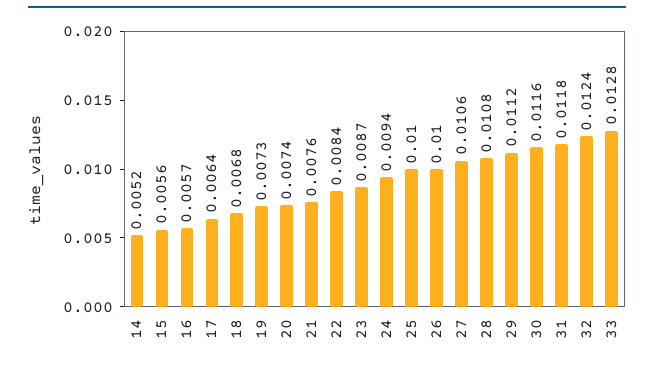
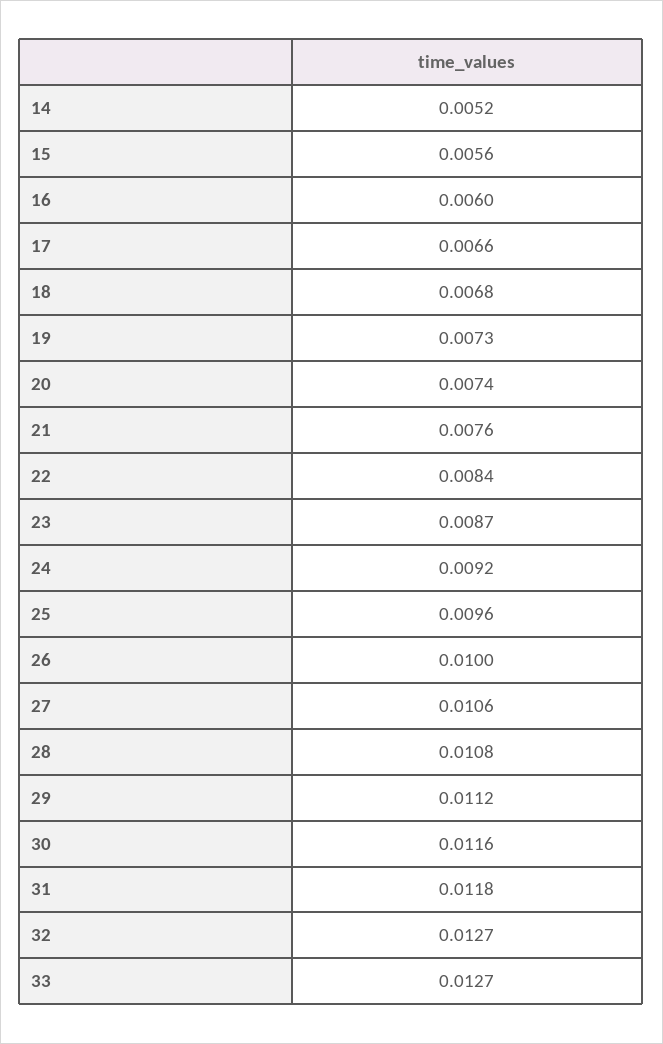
  {
    "14": 0.0052,
    "15": 0.0056,
-   "16": 0.0057,
+   "16": 0.006,
-   "17": 0.0064,
+   "17": 0.0066,
    "18": 0.0068,
    "19": 0.0073,
    "20": 0.0074,
    "21": 0.0076,
    "22": 0.0084,
    "23": 0.0087,
-   "24": 0.0094,
+   "24": 0.0092,
-   "25": 0.01,
+   "25": 0.0096,
    "26": 0.01,
    "27": 0.0106,
    "28": 0.0108,
    "29": 0.0112,
    "30": 0.0116,
    "31": 0.0118,
-   "32": 0.0124,
+   "32": 0.0127,
-   "33": 0.0128
+   "33": 0.0127
  }

